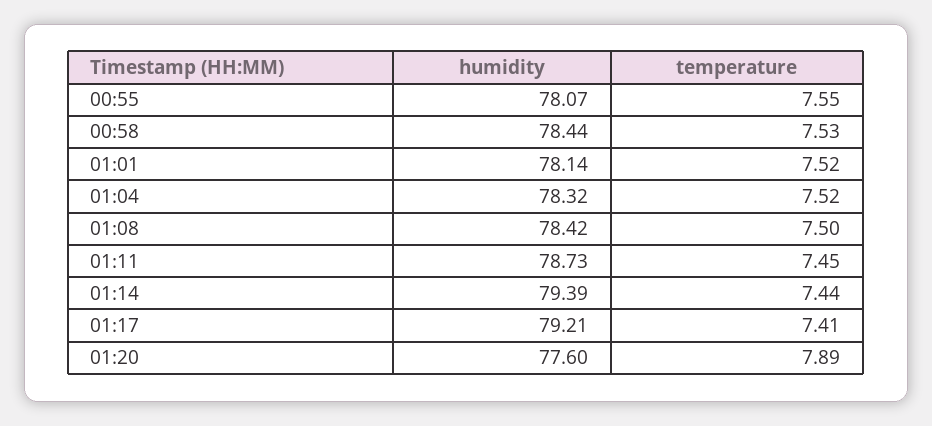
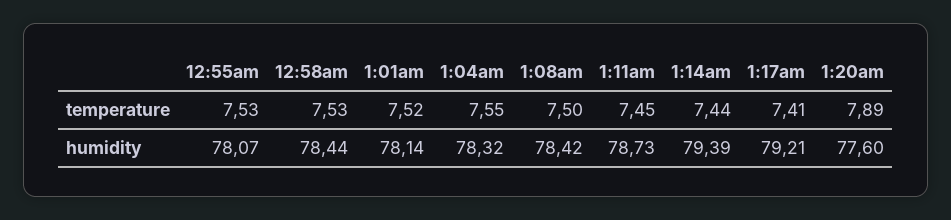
  {
    "humidity": {
      "00:55": 78.07,
      "00:58": 78.44,
      "01:01": 78.14,
      "01:04": 78.32,
      "01:08": 78.42,
      "01:11": 78.73,
      "01:14": 79.39,
      "01:17": 79.21,
      "01:20": 77.6
    },
    "temperature": {
-     "00:55": 7.55,
+     "00:55": 7.53,
      "00:58": 7.53,
      "01:01": 7.52,
-     "01:04": 7.52,
+     "01:04": 7.55,
      "01:08": 7.5,
      "01:11": 7.45,
      "01:14": 7.44,
      "01:17": 7.41,
      "01:20": 7.89
    }
  }

